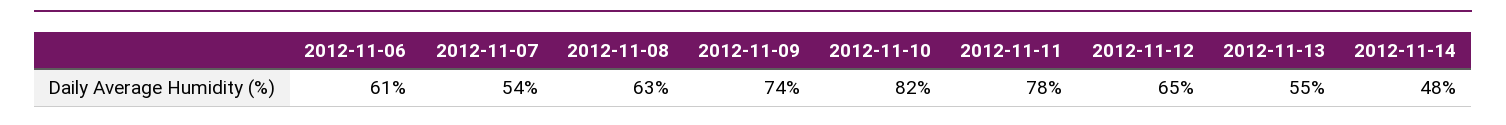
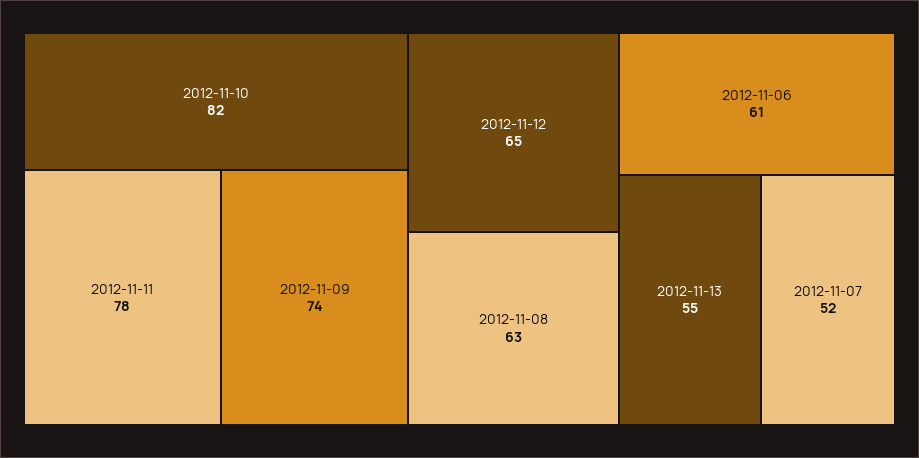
  {
    "2012-11-06": 61,
-   "2012-11-07": 54,
+   "2012-11-07": 52,
    "2012-11-08": 63,
    "2012-11-09": 74,
    "2012-11-10": 82,
    "2012-11-11": 78,
    "2012-11-12": 65,
-   "2012-11-13": 55,
+   "2012-11-13": 55
-   "2012-11-14": 48
  }

